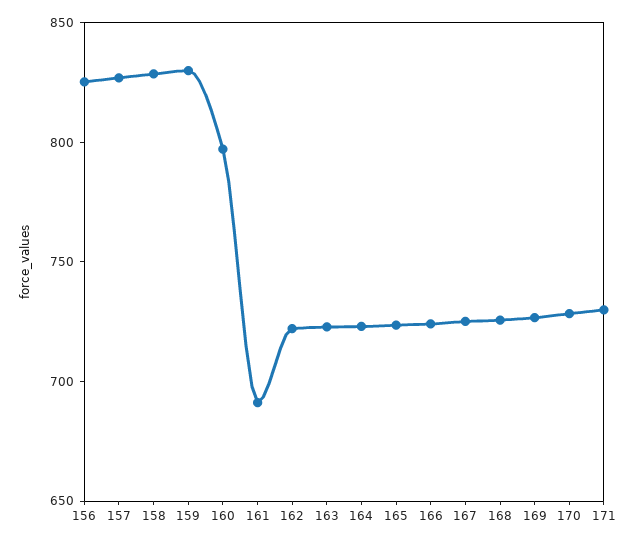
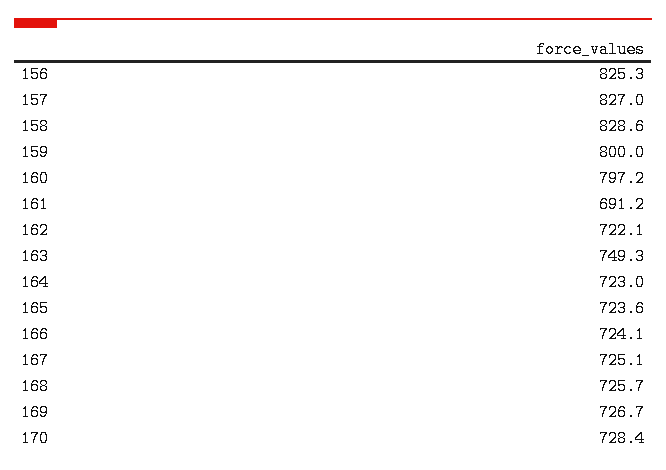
  {
    "156": 825.3,
    "157": 827,
    "158": 828.6,
-   "159": 830,
+   "159": 800,
    "160": 797.2,
    "161": 691.2,
    "162": 722.1,
-   "163": 720,
+   "163": 749.3,
    "164": 723,
    "165": 723.6,
    "166": 724.1,
    "167": 725.1,
    "168": 725.7,
    "169": 726.7,
-   "170": 728.4,
+   "170": 728.4
-   "171": 730
  }

